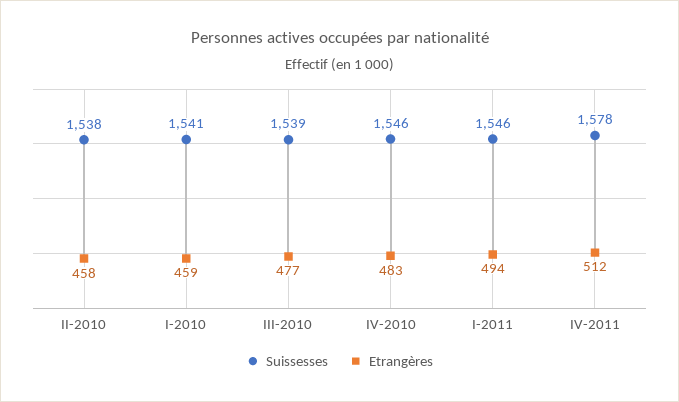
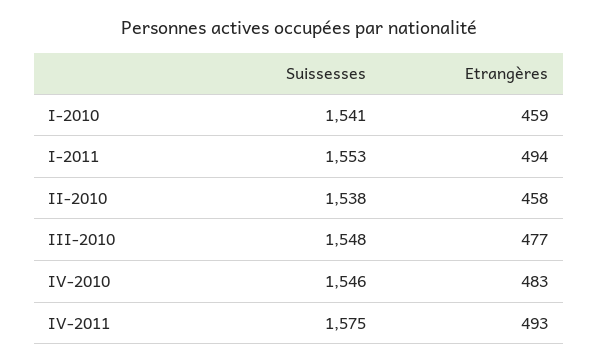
  {
    "Suissesses": {
      "II-2010": 1538,
      "I-2010": 1541,
-     "III-2010": 1539,
+     "III-2010": 1548,
      "IV-2010": 1546,
-     "I-2011": 1546,
+     "I-2011": 1553,
-     "IV-2011": 1578
+     "IV-2011": 1575
    },
    "Etrangères": {
      "II-2010": 458,
      "I-2010": 459,
      "III-2010": 477,
      "IV-2010": 483,
      "I-2011": 494,
-     "IV-2011": 512
+     "IV-2011": 493
    }
  }

